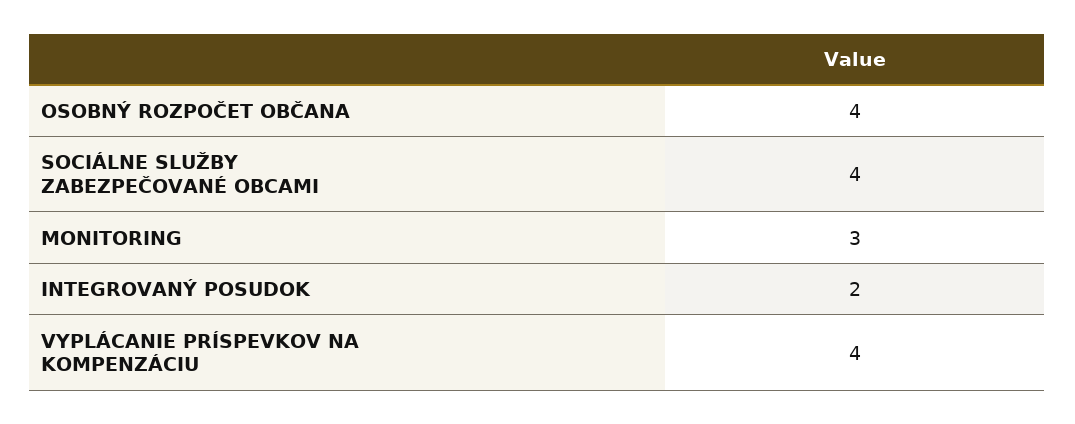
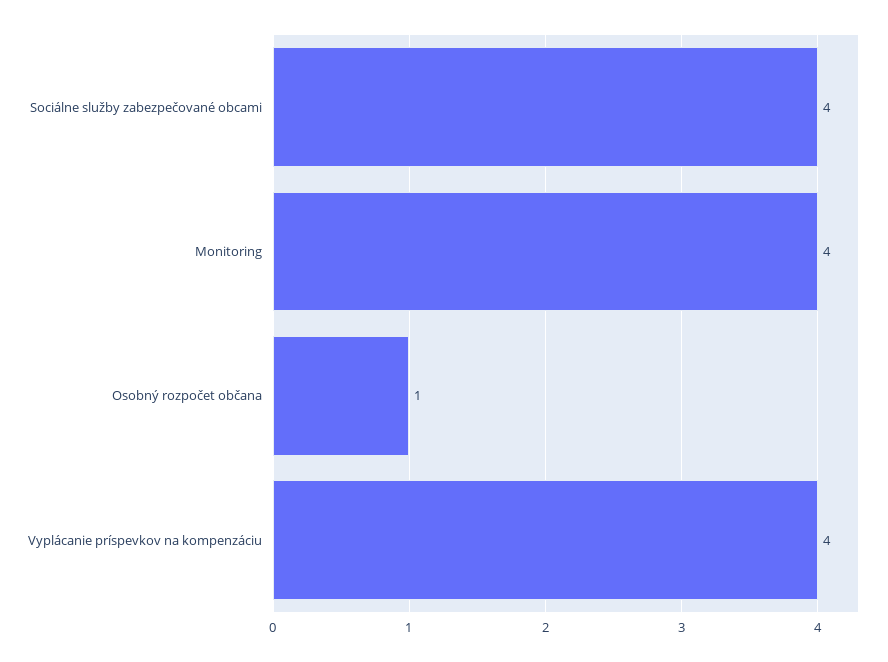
  {
-   "OSOBNÝ ROZPOČET OBČANA": 4,
+   "OSOBNÝ ROZPOČET OBČANA": 1,
    "SOCIÁLNE SLUŽBY ZABEZPEČOVANÉ OBCAMI": 4,
-   "MONITORING": 3,
+   "MONITORING": 4,
-   "INTEGROVANÝ POSUDOK": 2,
    "VYPLÁCANIE PRÍSPEVKOV NA KOMPENZÁCIU": 4
  }

